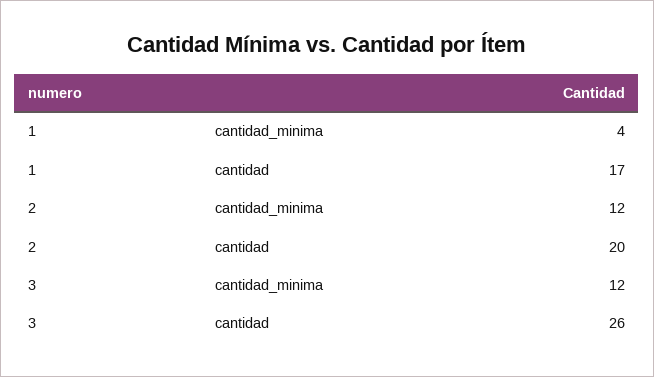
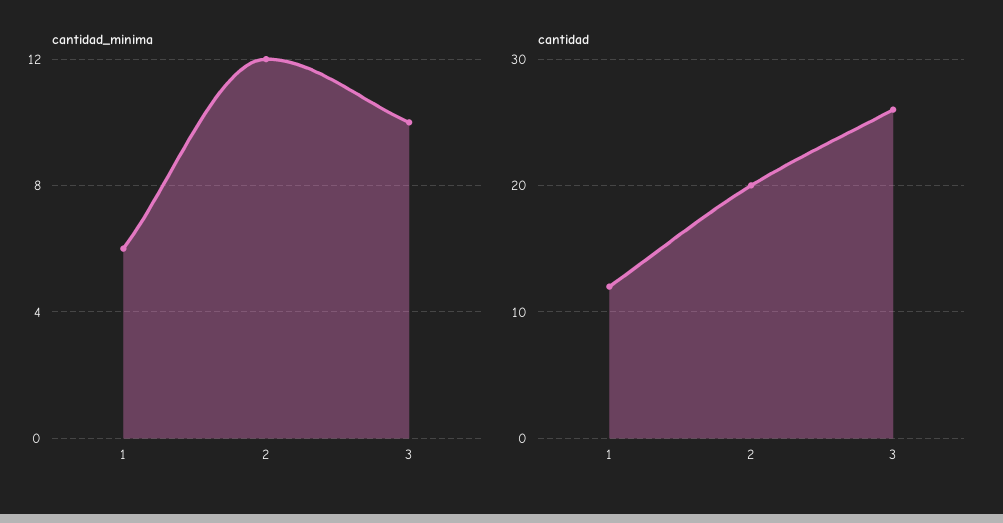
  {
    "cantidad_minima": {
-     "1": 4,
+     "1": 6,
      "2": 12,
-     "3": 12
+     "3": 10
    },
    "cantidad": {
-     "1": 17,
+     "1": 12,
      "2": 20,
      "3": 26
    }
  }

